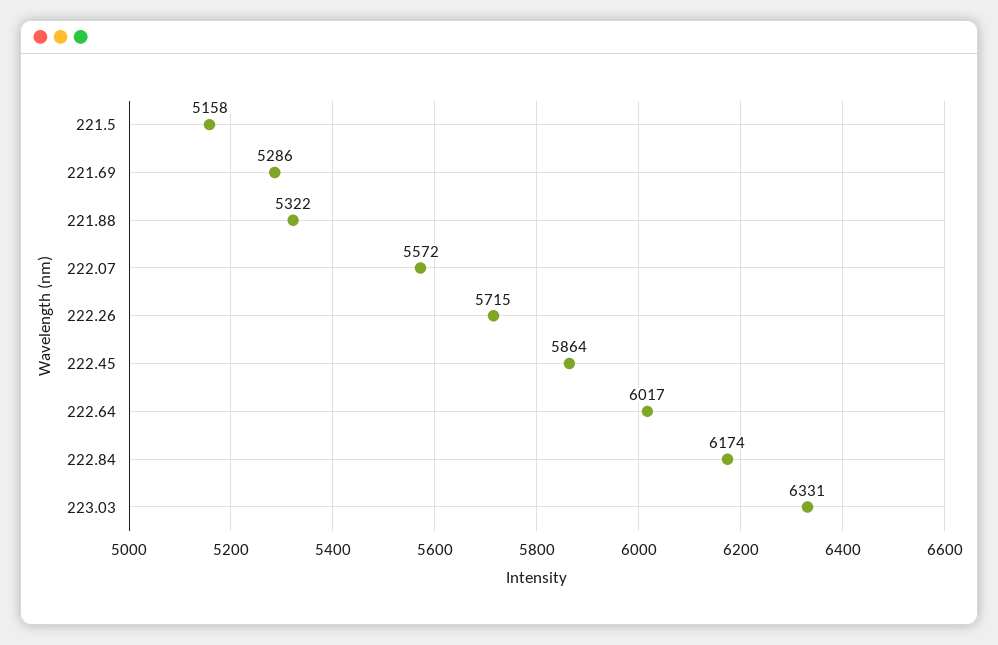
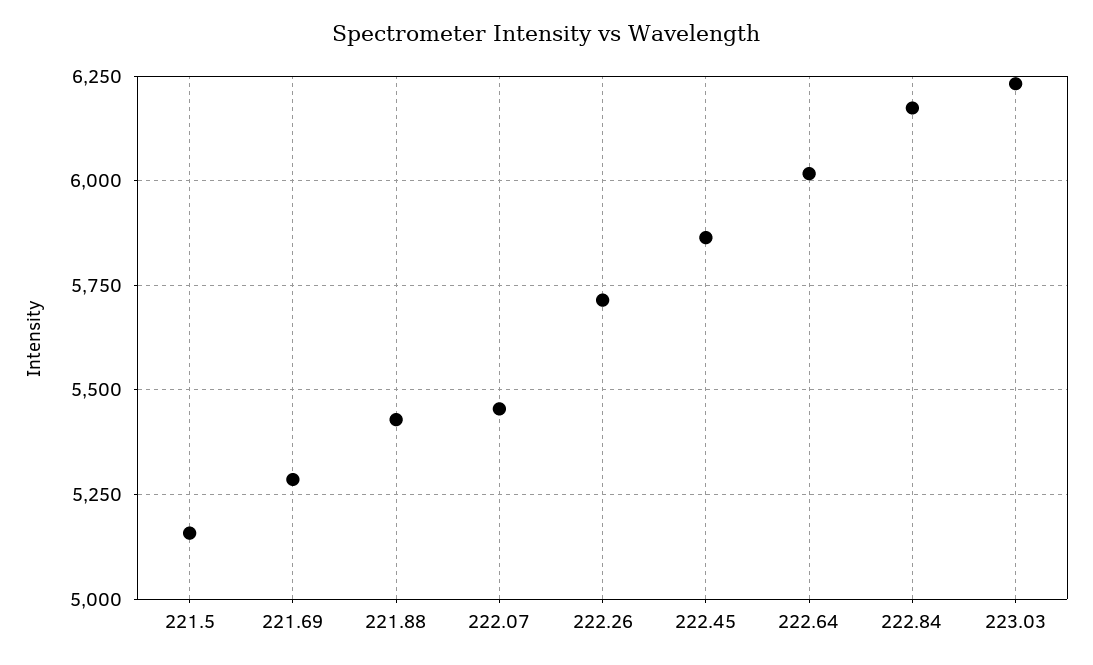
  {
    "221.5": 5158,
    "221.69": 5286,
-   "221.88": 5322,
+   "221.88": 5425,
-   "222.07": 5572,
+   "222.07": 5450,
    "222.26": 5715,
    "222.45": 5864,
    "222.64": 6017,
    "222.84": 6174,
-   "223.03": 6331
+   "223.03": 6225
  }

